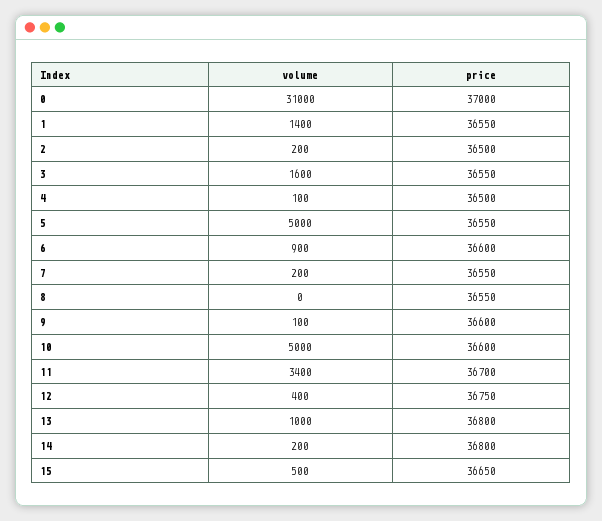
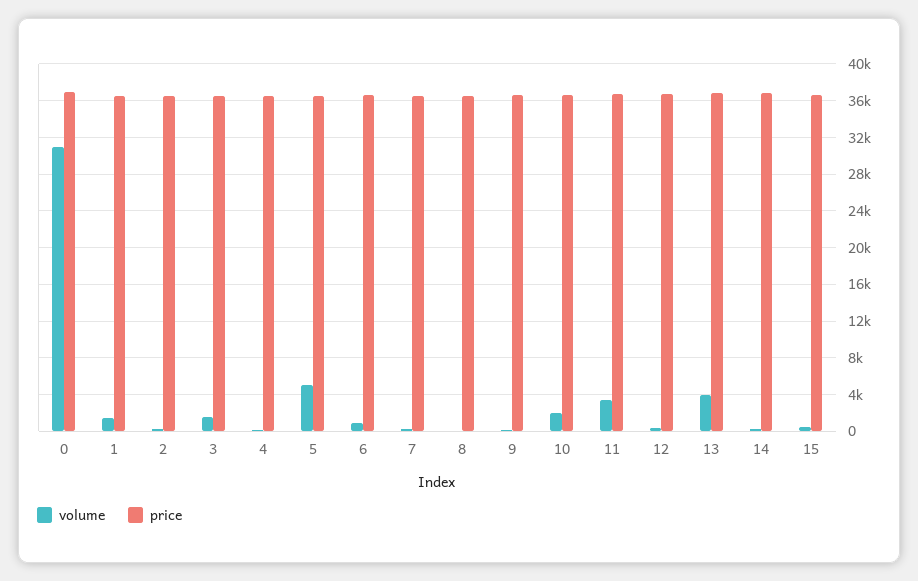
  {
    "volume": {
      "0": 31000,
      "1": 1400,
      "2": 200,
      "3": 1600,
      "4": 100,
      "5": 5000,
      "6": 900,
      "7": 200,
      "8": 0,
      "9": 100,
-     "10": 5000,
+     "10": 2000,
      "11": 3400,
      "12": 400,
-     "13": 1000,
+     "13": 4000,
      "14": 200,
      "15": 500
    },
    "price": {
      "0": 37000,
      "1": 36550,
      "2": 36500,
      "3": 36550,
      "4": 36500,
      "5": 36550,
      "6": 36600,
      "7": 36550,
      "8": 36550,
      "9": 36600,
      "10": 36600,
      "11": 36700,
      "12": 36750,
      "13": 36800,
      "14": 36800,
      "15": 36650
    }
  }

